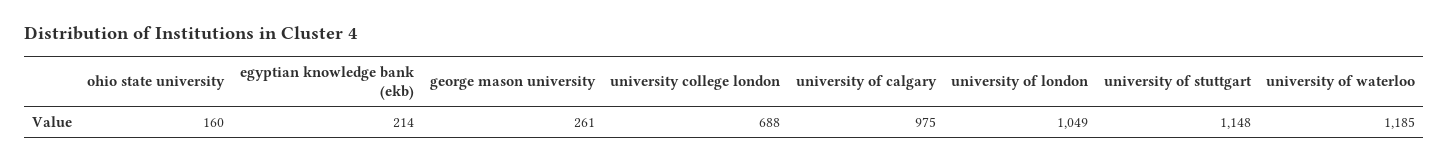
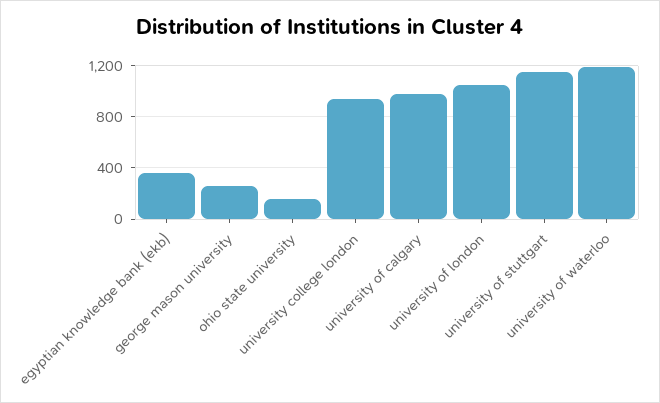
  {
    "ohio state university": 160,
-   "egyptian knowledge bank (ekb)": 214,
+   "egyptian knowledge bank (ekb)": 350,
    "george mason university": 261,
-   "university college london": 688,
+   "university college london": 950,
    "university of calgary": 975,
    "university of london": 1049,
    "university of stuttgart": 1148,
    "university of waterloo": 1185
  }

